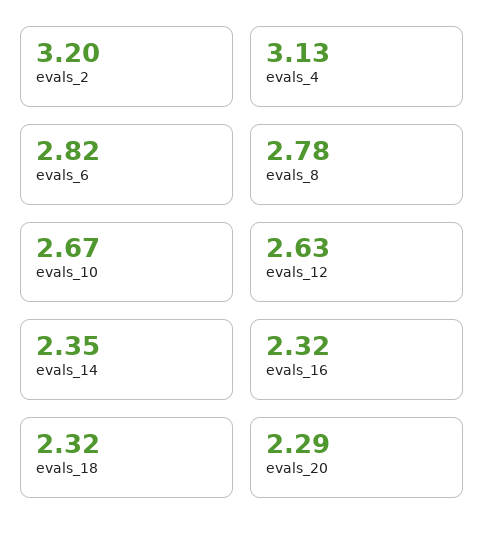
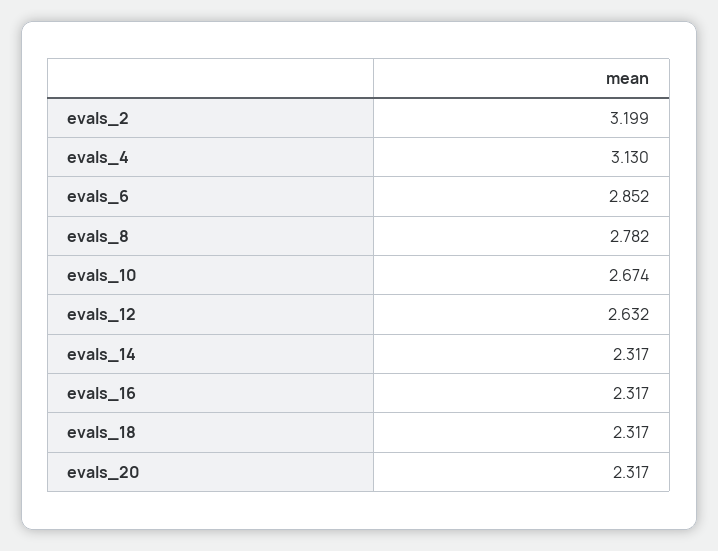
  {
    "evals_2": 3.199,
    "evals_4": 3.13,
-   "evals_6": 2.82,
+   "evals_6": 2.852,
    "evals_8": 2.782,
    "evals_10": 2.674,
    "evals_12": 2.632,
-   "evals_14": 2.35,
+   "evals_14": 2.317,
    "evals_16": 2.317,
    "evals_18": 2.317,
-   "evals_20": 2.29
+   "evals_20": 2.317
  }

